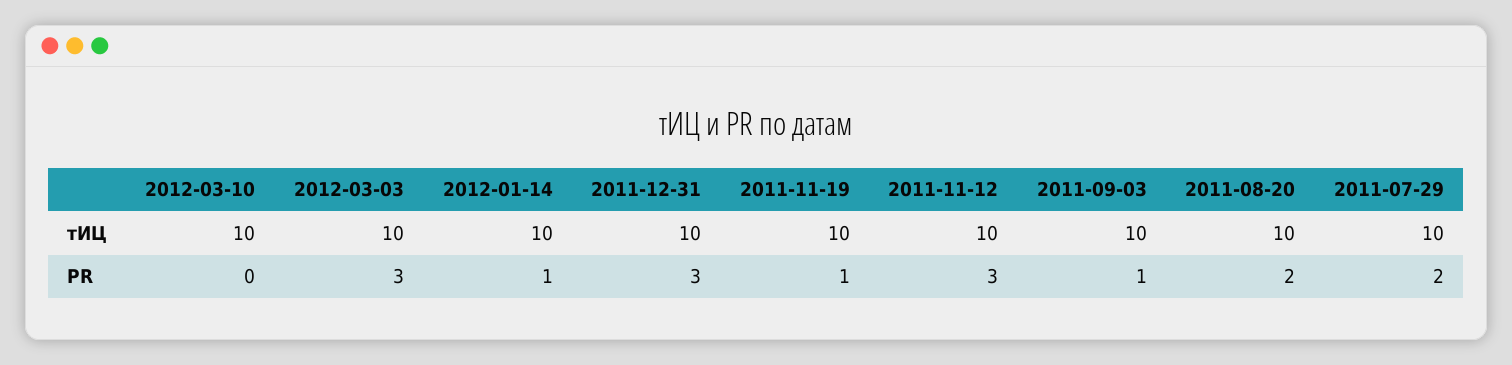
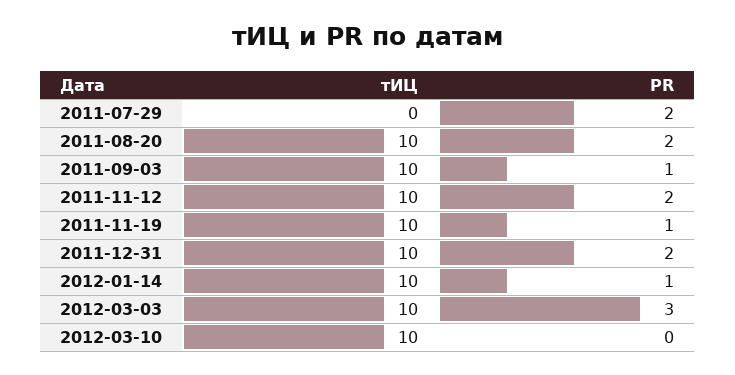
  {
    "2012-03-10": {
      "тИЦ": 10,
      "PR": 0
    },
    "2012-03-03": {
      "тИЦ": 10,
      "PR": 3
    },
    "2012-01-14": {
      "тИЦ": 10,
      "PR": 1
    },
    "2011-12-31": {
      "тИЦ": 10,
-     "PR": 3
+     "PR": 2
    },
    "2011-11-19": {
      "тИЦ": 10,
      "PR": 1
    },
    "2011-11-12": {
      "тИЦ": 10,
-     "PR": 3
+     "PR": 2
    },
    "2011-09-03": {
      "тИЦ": 10,
      "PR": 1
    },
    "2011-08-20": {
      "тИЦ": 10,
      "PR": 2
    },
    "2011-07-29": {
-     "тИЦ": 10,
+     "тИЦ": 0,
      "PR": 2
    }
  }

